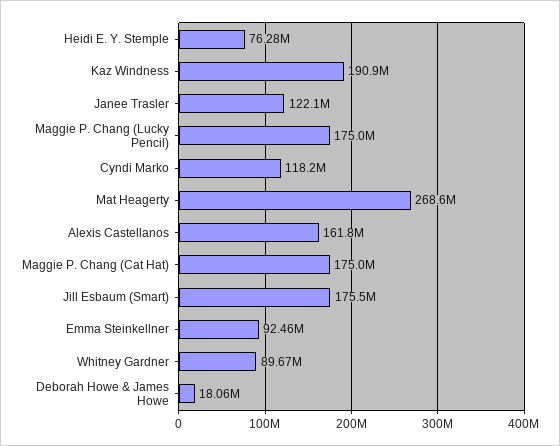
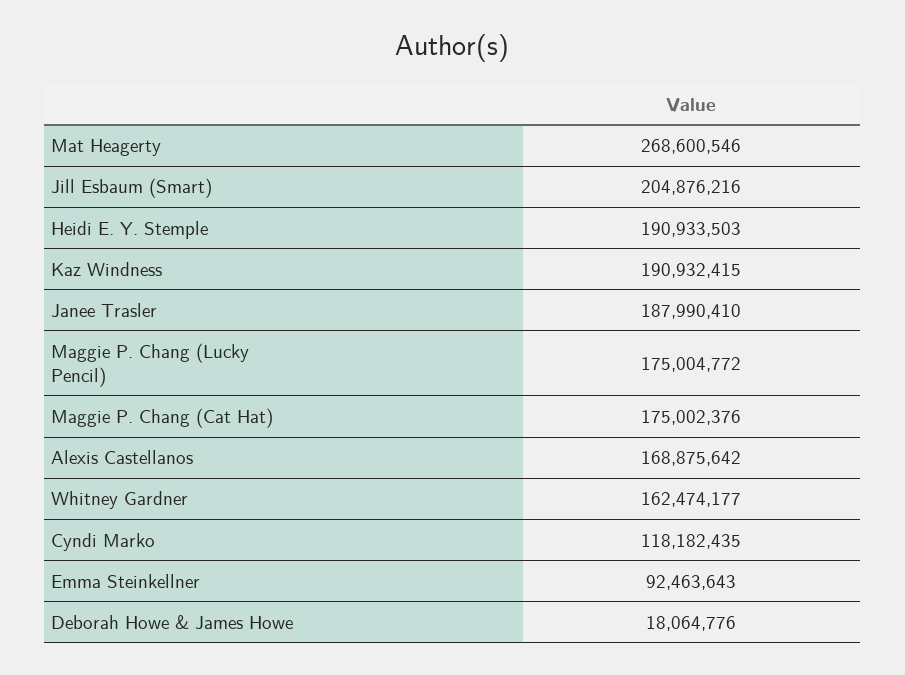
  {
-   "Heidi E. Y. Stemple": 76280000,
+   "Heidi E. Y. Stemple": 190933503,
    "Kaz Windness": 190932415,
-   "Janee Trasler": 122100000,
+   "Janee Trasler": 187990410,
    "Maggie P. Chang (Lucky Pencil)": 175004772,
    "Cyndi Marko": 118182435,
    "Mat Heagerty": 268600546,
-   "Alexis Castellanos": 161800000,
+   "Alexis Castellanos": 168875642,
    "Maggie P. Chang (Cat Hat)": 175002376,
-   "Jill Esbaum (Smart)": 175500000,
+   "Jill Esbaum (Smart)": 204876216,
    "Emma Steinkellner": 92463643,
-   "Whitney Gardner": 89670000,
+   "Whitney Gardner": 162474177,
    "Deborah Howe & James Howe": 18064776
  }

